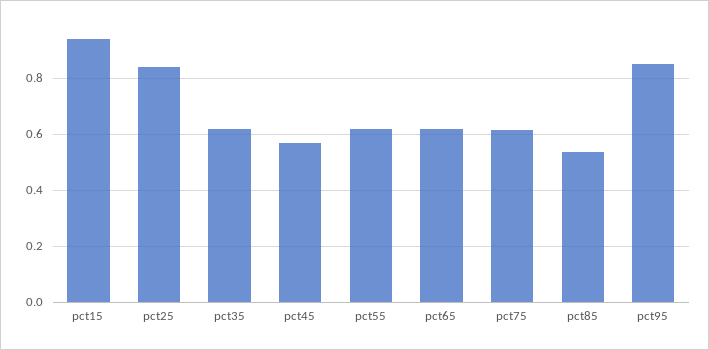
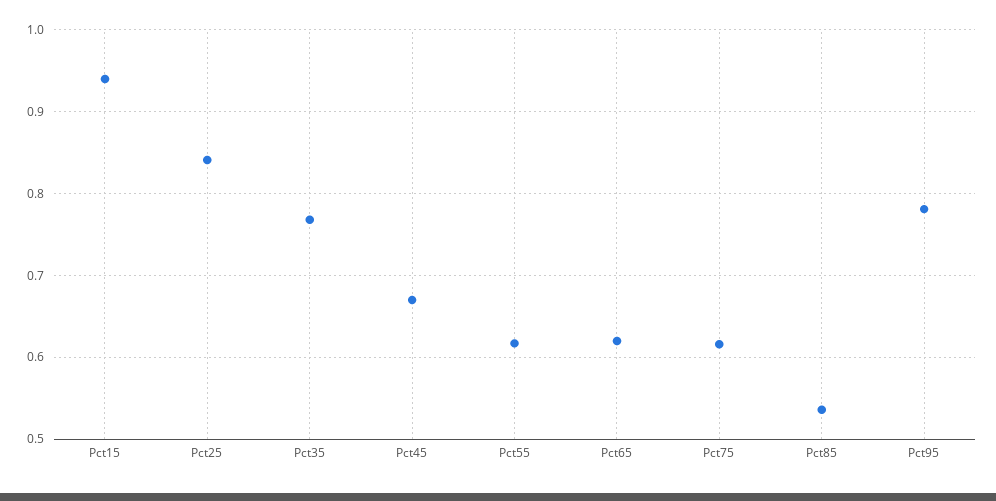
  {
    "pct15": 0.94,
    "pct25": 0.84,
-   "pct35": 0.625,
+   "pct35": 0.77,
-   "pct45": 0.575,
+   "pct45": 0.67,
    "pct55": 0.62,
    "pct65": 0.62,
    "pct75": 0.62,
    "pct85": 0.54,
-   "pct95": 0.85
+   "pct95": 0.78
  }

